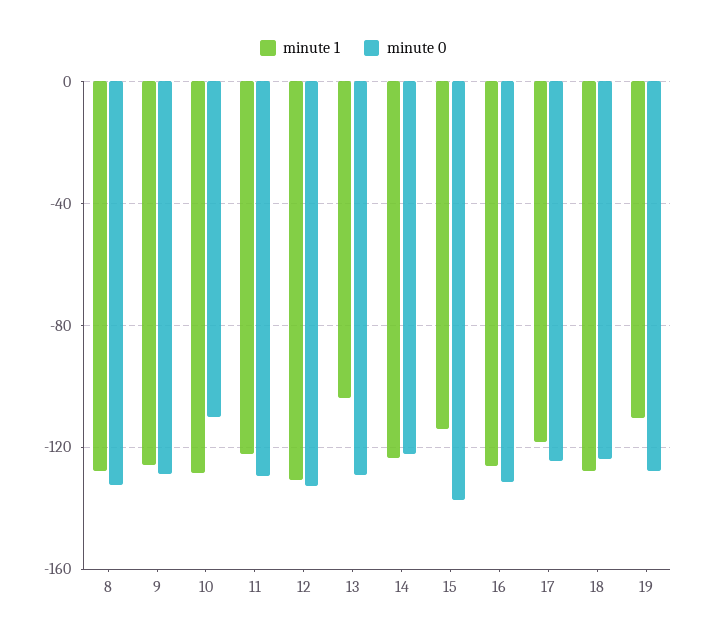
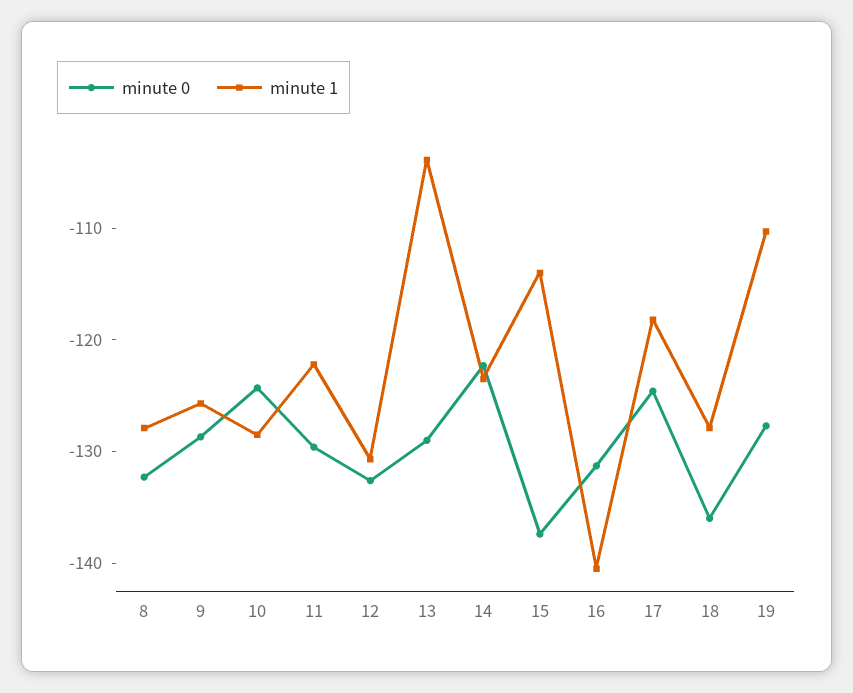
  {
    "minute 1": {
      "8": -128,
      "9": -126,
      "10": -128,
      "11": -122,
      "12": -130,
      "13": -104,
      "14": -124,
      "15": -114,
-     "16": -125,
+     "16": -140,
      "17": -118,
      "18": -128,
      "19": -110
    },
    "minute 0": {
      "8": -132,
      "9": -128,
-     "10": -110,
+     "10": -124,
      "11": -130,
      "12": -132,
      "13": -130,
      "14": -122,
      "15": -138,
      "16": -132,
      "17": -124,
-     "18": -125,
+     "18": -136,
      "19": -128
    }
  }

